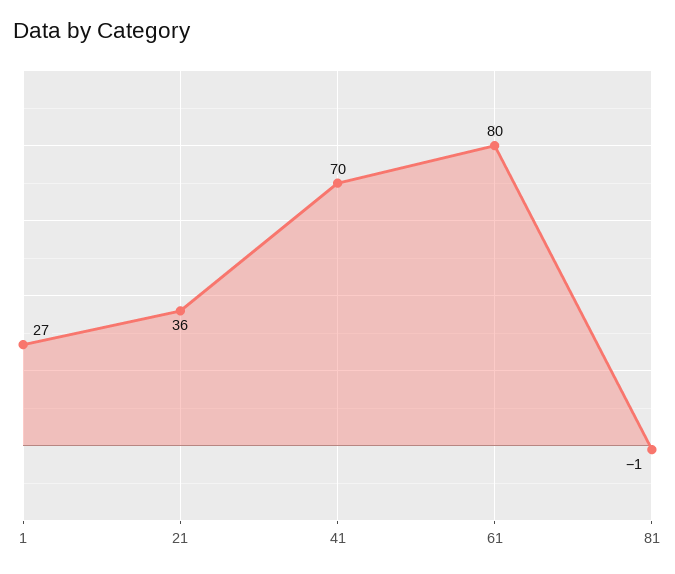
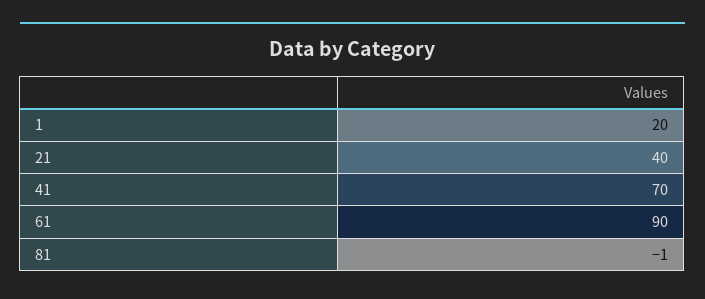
  {
-   "1": 27,
+   "1": 20,
-   "21": 36,
+   "21": 40,
    "41": 70,
-   "61": 80,
+   "61": 90,
    "81": -1
  }

